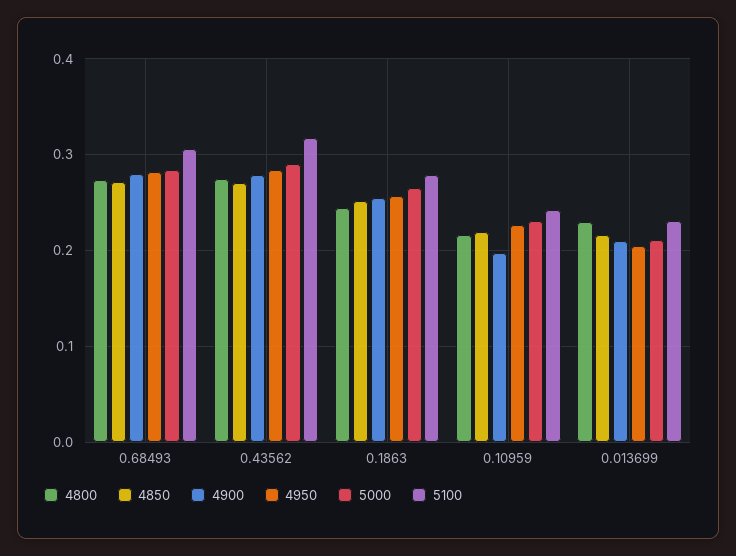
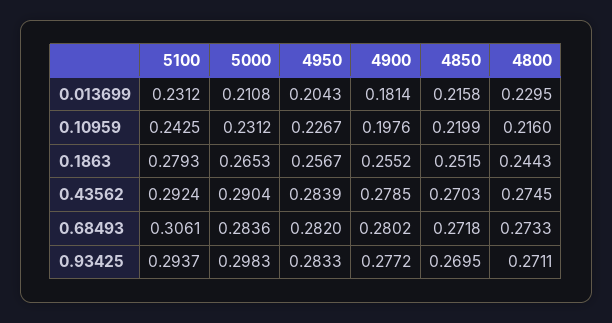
  {
    "4800": {
      "0.68493": 0.2733,
      "0.43562": 0.2745,
      "0.1863": 0.2443,
      "0.10959": 0.216,
-     "0.013699": 0.2295
+     "0.013699": 0.2295,
+     "0.93425": 0.2711
    },
    "4850": {
      "0.68493": 0.2718,
      "0.43562": 0.2703,
      "0.1863": 0.2515,
      "0.10959": 0.2199,
-     "0.013699": 0.2158
+     "0.013699": 0.2158,
+     "0.93425": 0.2695
    },
    "4900": {
      "0.68493": 0.2802,
      "0.43562": 0.2785,
      "0.1863": 0.2552,
      "0.10959": 0.1976,
-     "0.013699": 0.21
+     "0.013699": 0.1814,
+     "0.93425": 0.2772
    },
    "4950": {
      "0.68493": 0.282,
      "0.43562": 0.2839,
      "0.1863": 0.2567,
      "0.10959": 0.2267,
-     "0.013699": 0.2043
+     "0.013699": 0.2043,
+     "0.93425": 0.2833
    },
    "5000": {
      "0.68493": 0.2836,
      "0.43562": 0.2904,
      "0.1863": 0.2653,
      "0.10959": 0.2312,
-     "0.013699": 0.2108
+     "0.013699": 0.2108,
+     "0.93425": 0.2983
    },
    "5100": {
      "0.68493": 0.3061,
-     "0.43562": 0.32,
+     "0.43562": 0.2924,
      "0.1863": 0.2793,
      "0.10959": 0.2425,
-     "0.013699": 0.2312
+     "0.013699": 0.2312,
+     "0.93425": 0.2937
    }
  }

